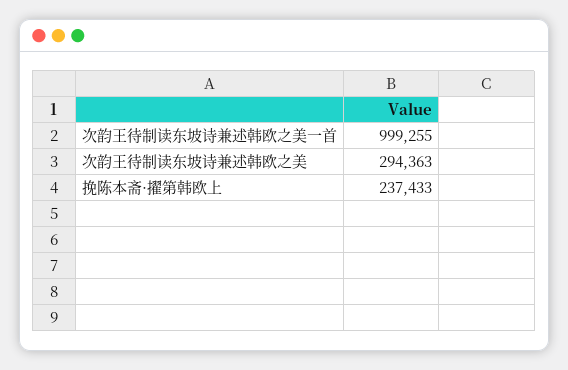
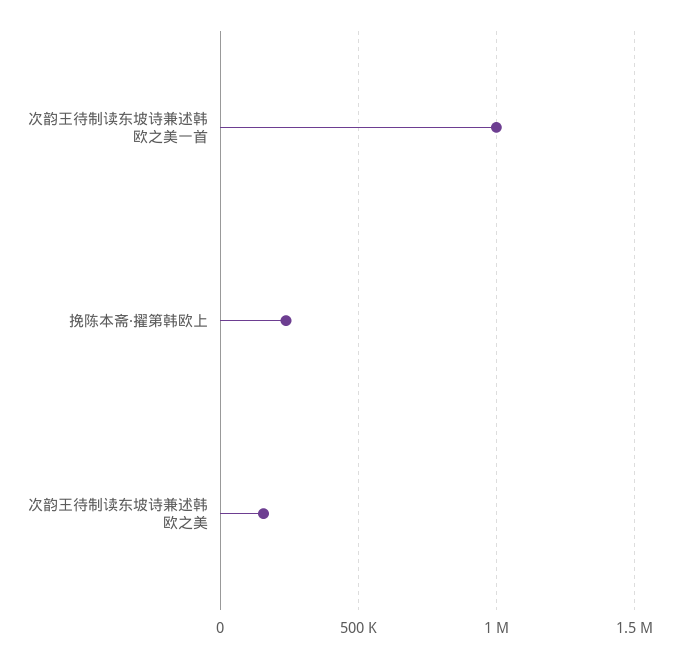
  {
    "次韵王待制读东坡诗兼述韩欧之美一首": 999255,
-   "次韵王待制读东坡诗兼述韩欧之美": 294363,
+   "次韵王待制读东坡诗兼述韩欧之美": 150000,
    "挽陈本斋·擢第韩欧上": 237433
  }

